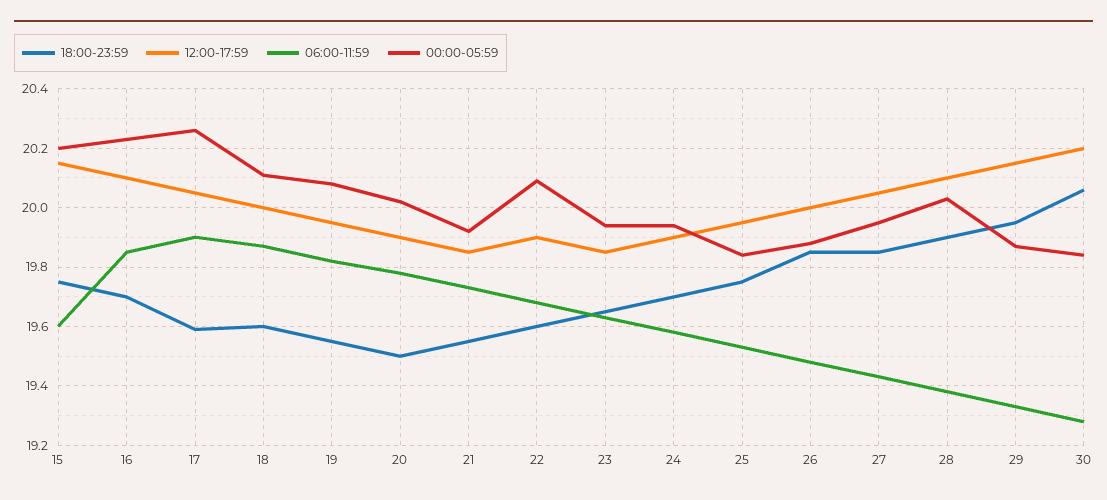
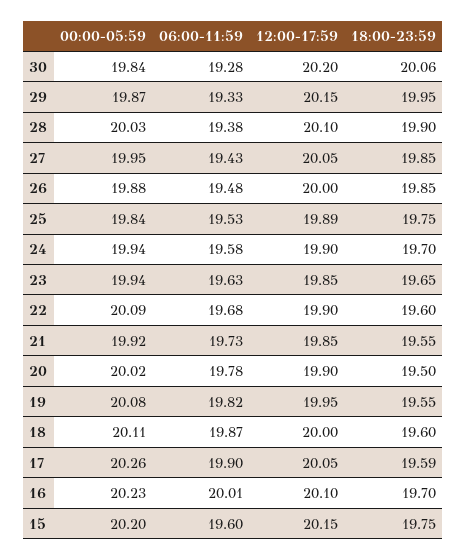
  {
    "18:00-23:59": {
      "15": 19.75,
      "16": 19.7,
      "17": 19.59,
      "18": 19.6,
      "19": 19.55,
      "20": 19.5,
      "21": 19.55,
      "22": 19.6,
      "23": 19.65,
      "24": 19.7,
      "25": 19.75,
      "26": 19.85,
      "27": 19.85,
      "28": 19.9,
      "29": 19.95,
      "30": 20.06
    },
    "12:00-17:59": {
      "15": 20.15,
      "16": 20.1,
      "17": 20.05,
      "18": 20,
      "19": 19.95,
      "20": 19.9,
      "21": 19.85,
      "22": 19.9,
      "23": 19.85,
      "24": 19.9,
-     "25": 19.95,
+     "25": 19.89,
      "26": 20,
      "27": 20.05,
      "28": 20.1,
      "29": 20.15,
      "30": 20.2
    },
    "06:00-11:59": {
      "15": 19.6,
-     "16": 19.85,
+     "16": 20.01,
      "17": 19.9,
      "18": 19.87,
      "19": 19.82,
      "20": 19.78,
      "21": 19.73,
      "22": 19.68,
      "23": 19.63,
      "24": 19.58,
      "25": 19.53,
      "26": 19.48,
      "27": 19.43,
      "28": 19.38,
      "29": 19.33,
      "30": 19.28
    },
    "00:00-05:59": {
      "15": 20.2,
      "16": 20.23,
      "17": 20.26,
      "18": 20.11,
      "19": 20.08,
      "20": 20.02,
      "21": 19.92,
      "22": 20.09,
      "23": 19.94,
      "24": 19.94,
      "25": 19.84,
      "26": 19.88,
      "27": 19.95,
      "28": 20.03,
      "29": 19.87,
      "30": 19.84
    }
  }

